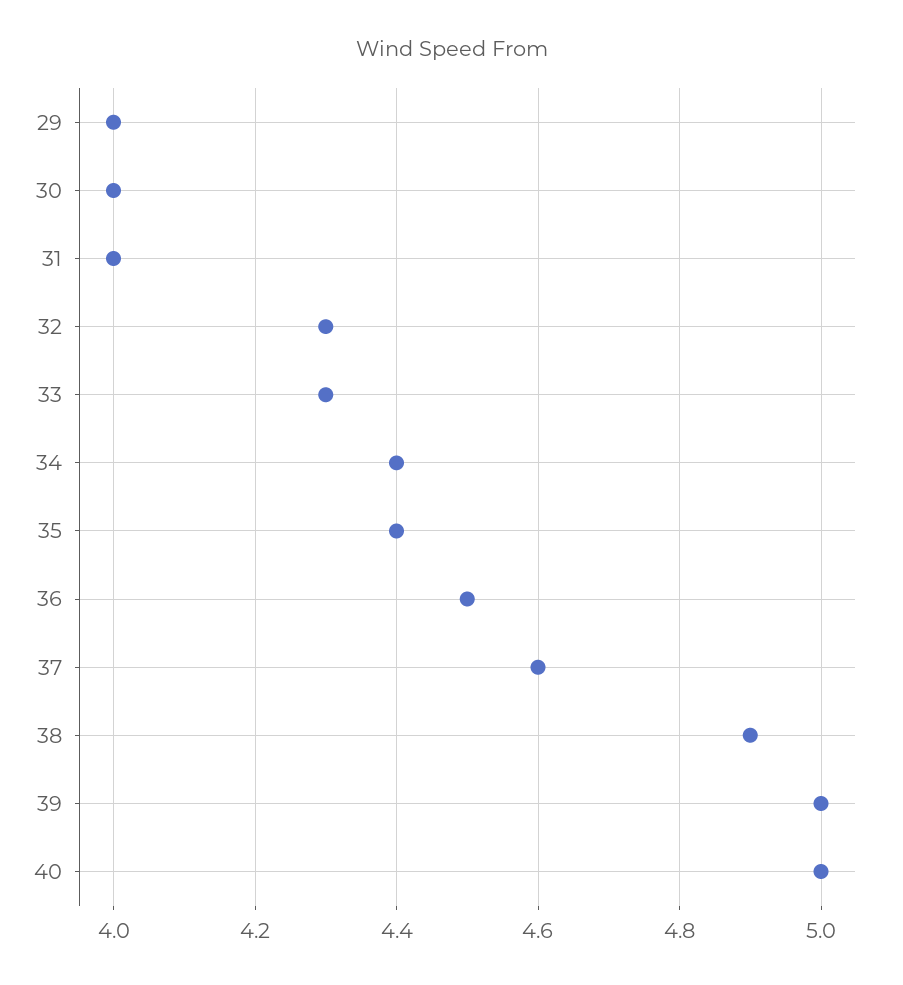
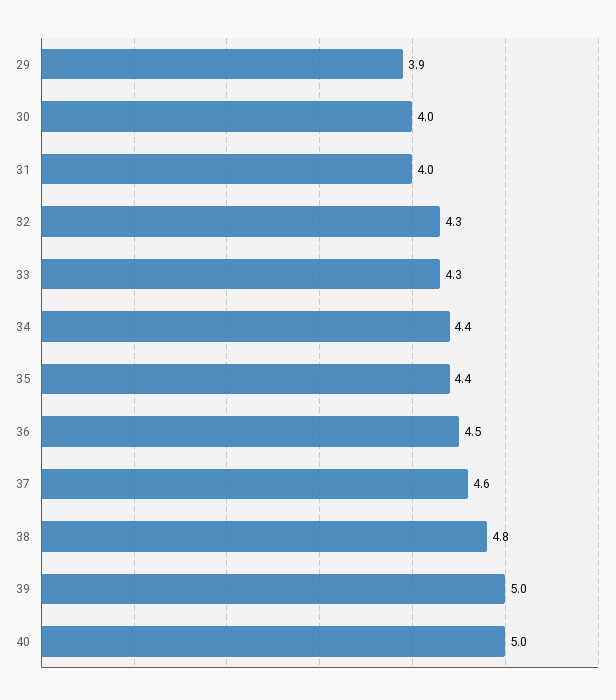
  {
-   "29": 4,
+   "29": 3.9,
    "30": 4,
    "31": 4,
    "32": 4.3,
    "33": 4.3,
    "34": 4.4,
    "35": 4.4,
    "36": 4.5,
    "37": 4.6,
-   "38": 4.9,
+   "38": 4.8,
    "39": 5,
    "40": 5
  }

